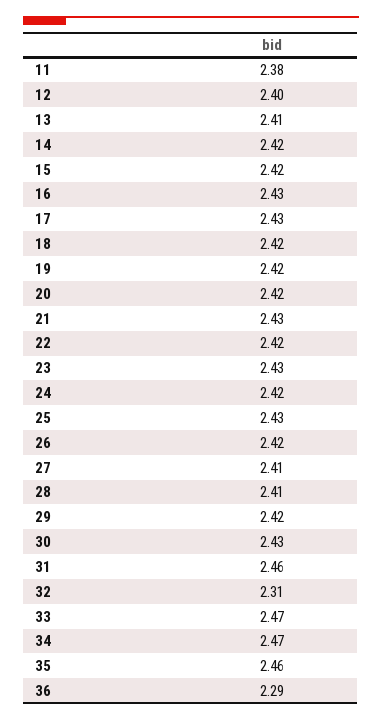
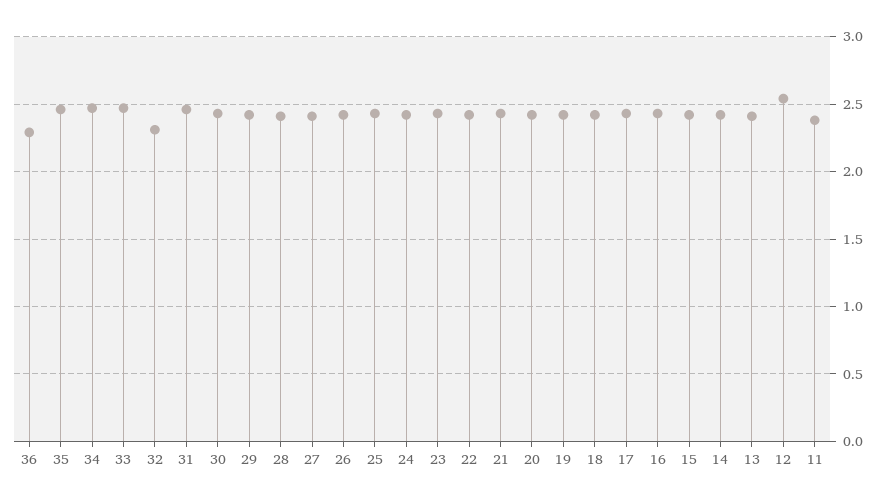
  {
    "11": 2.38,
-   "12": 2.4,
+   "12": 2.55,
    "13": 2.41,
    "14": 2.42,
    "15": 2.42,
    "16": 2.43,
    "17": 2.43,
    "18": 2.42,
    "19": 2.42,
    "20": 2.42,
    "21": 2.43,
    "22": 2.42,
    "23": 2.43,
    "24": 2.42,
    "25": 2.43,
    "26": 2.42,
    "27": 2.41,
    "28": 2.41,
    "29": 2.42,
    "30": 2.43,
    "31": 2.46,
    "32": 2.31,
    "33": 2.47,
    "34": 2.47,
    "35": 2.46,
    "36": 2.29
  }

